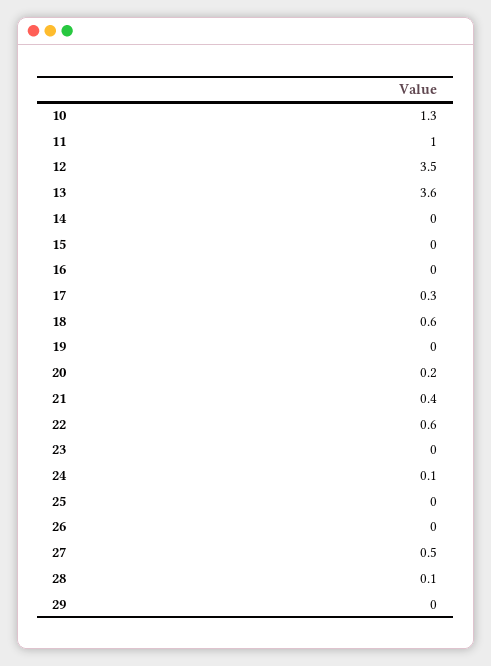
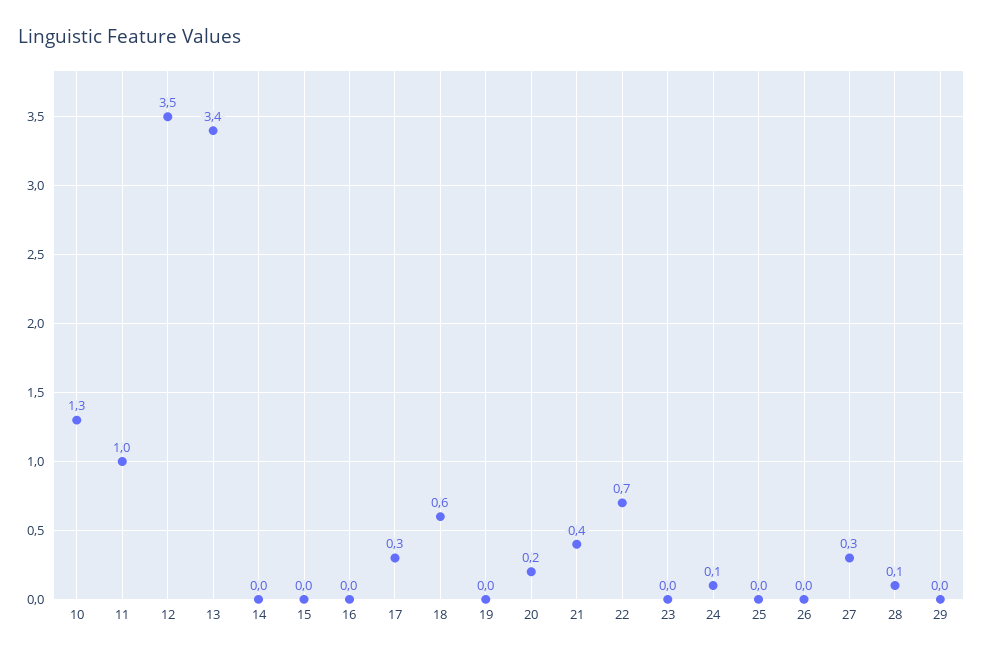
  {
    "10": 1.3,
    "11": 1,
    "12": 3.5,
-   "13": 3.6,
+   "13": 3.4,
    "14": 0,
    "15": 0,
    "16": 0,
    "17": 0.3,
    "18": 0.6,
    "19": 0,
    "20": 0.2,
    "21": 0.4,
-   "22": 0.6,
+   "22": 0.7,
    "23": 0,
    "24": 0.1,
    "25": 0,
    "26": 0,
-   "27": 0.5,
+   "27": 0.3,
    "28": 0.1,
    "29": 0
  }

